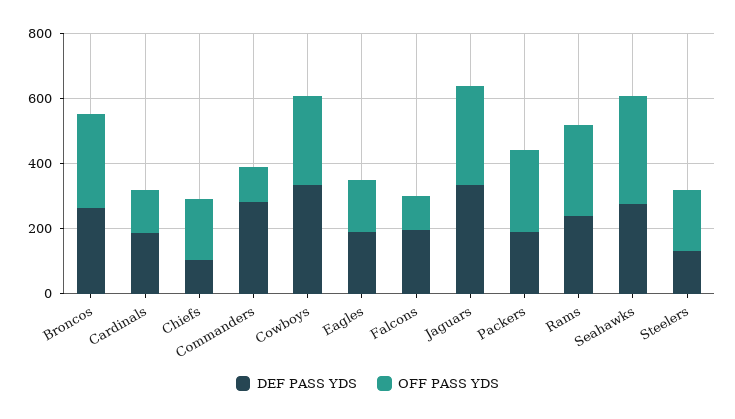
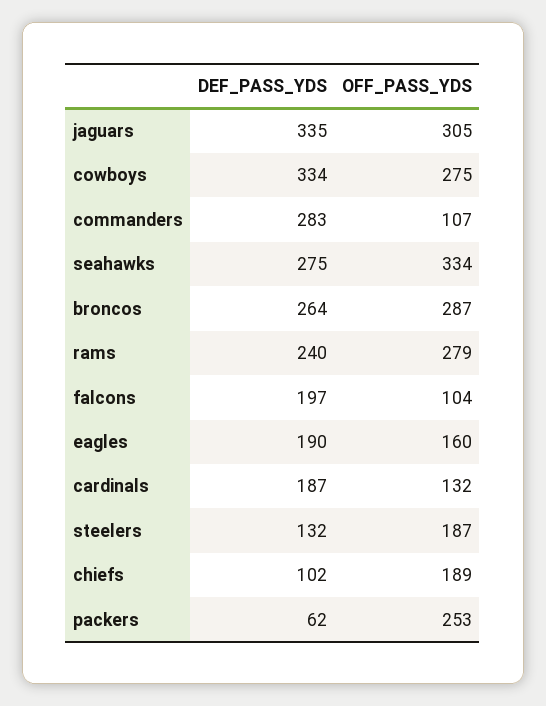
  {
    "DEF PASS YDS": {
      "Broncos": 264,
      "Cardinals": 187,
      "Chiefs": 102,
      "Commanders": 283,
      "Cowboys": 334,
      "Eagles": 190,
      "Falcons": 197,
      "Jaguars": 335,
-     "Packers": 200,
+     "Packers": 62,
      "Rams": 240,
      "Seahawks": 275,
      "Steelers": 132
    },
    "OFF PASS YDS": {
      "Broncos": 287,
      "Cardinals": 132,
      "Chiefs": 189,
      "Commanders": 107,
      "Cowboys": 275,
      "Eagles": 160,
      "Falcons": 104,
      "Jaguars": 305,
      "Packers": 253,
      "Rams": 279,
      "Seahawks": 334,
      "Steelers": 187
    }
  }

